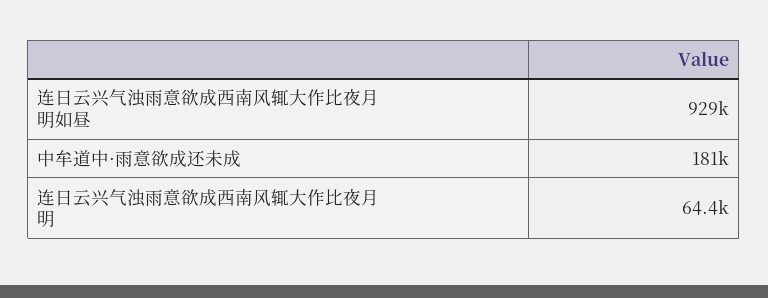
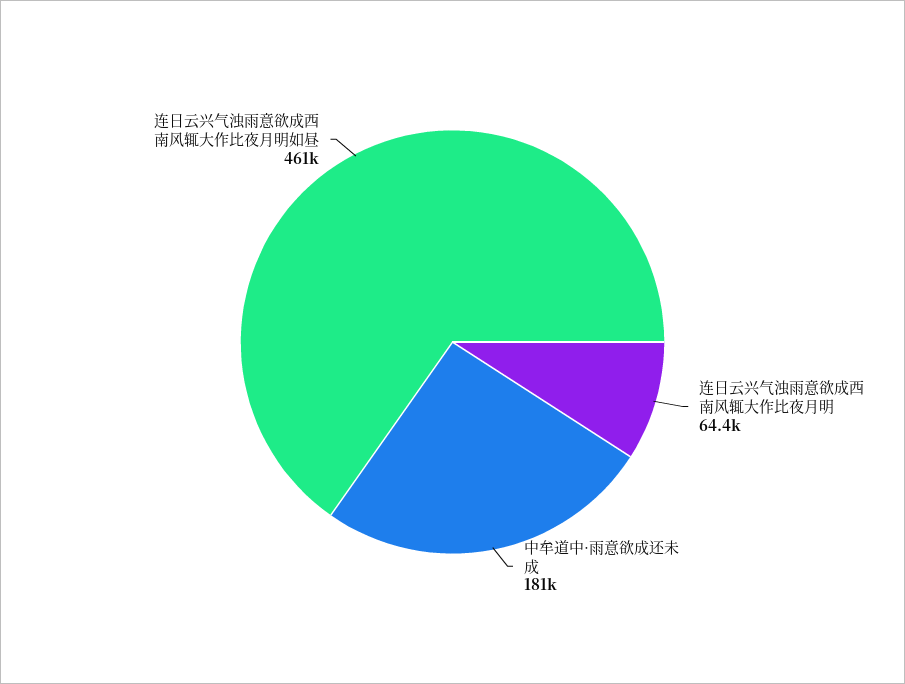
  {
-   "连日云兴气浊雨意欲成西南风辄大作比夜月明如昼": 929000,
+   "连日云兴气浊雨意欲成西南风辄大作比夜月明如昼": 461000,
    "中牟道中·雨意欲成还未成": 181000,
    "连日云兴气浊雨意欲成西南风辄大作比夜月明": 64400
  }

